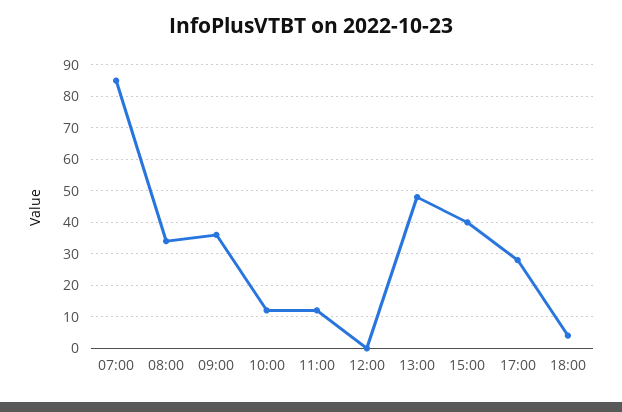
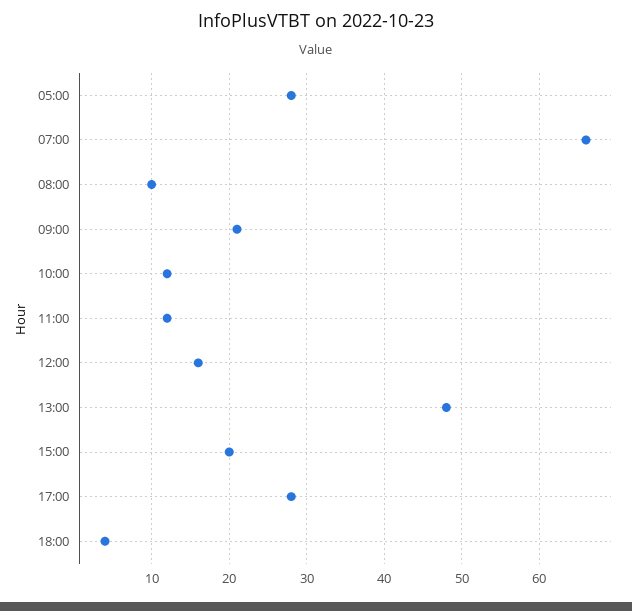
  {
-   "07:00": 85,
+   "07:00": 66,
-   "08:00": 35,
+   "08:00": 10,
-   "09:00": 35,
+   "09:00": 21,
    "10:00": 12,
    "11:00": 12,
-   "12:00": 0,
+   "12:00": 16,
    "13:00": 48,
-   "15:00": 40,
+   "15:00": 20,
    "17:00": 28,
-   "18:00": 4
+   "18:00": 4,
+   "05:00": 28
  }

